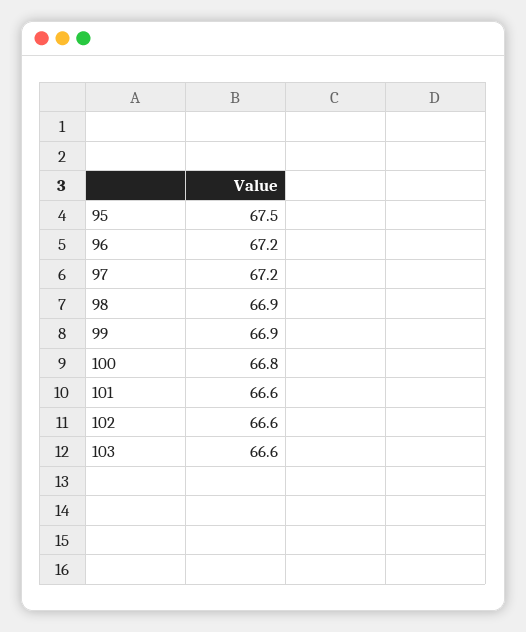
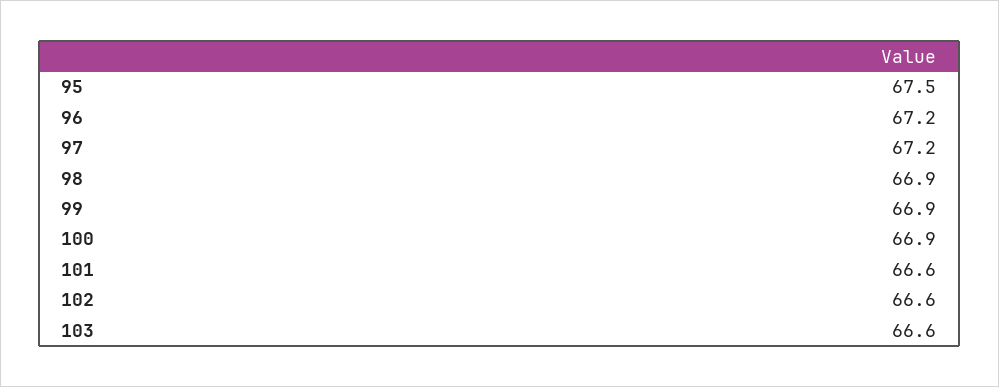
  {
    "95": 67.5,
    "96": 67.2,
    "97": 67.2,
    "98": 66.9,
    "99": 66.9,
-   "100": 66.8,
+   "100": 66.9,
    "101": 66.6,
    "102": 66.6,
    "103": 66.6
  }

